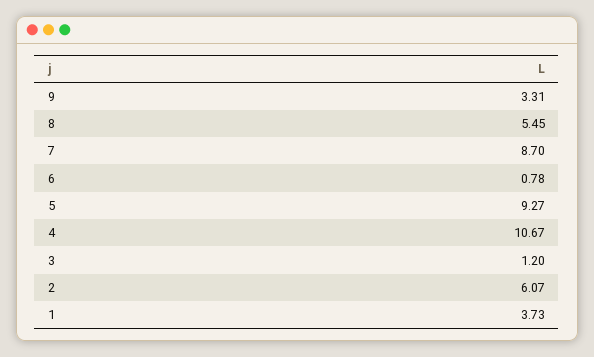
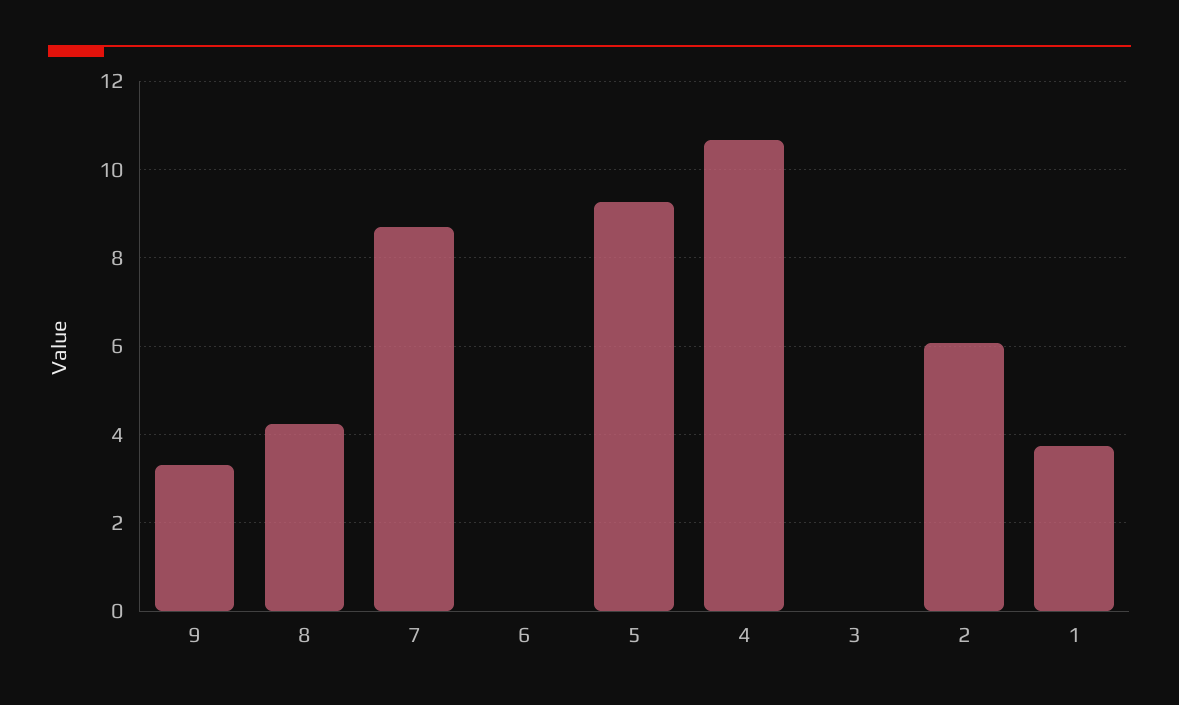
  {
    "9": 3.31,
-   "8": 5.45,
+   "8": 4.2,
    "7": 8.7,
-   "6": 0.78,
+   "6": 0,
    "5": 9.27,
    "4": 10.67,
-   "3": 1.2,
+   "3": 0,
    "2": 6.07,
    "1": 3.73
  }

